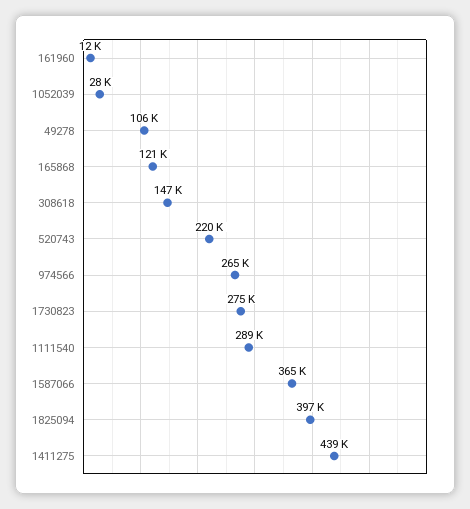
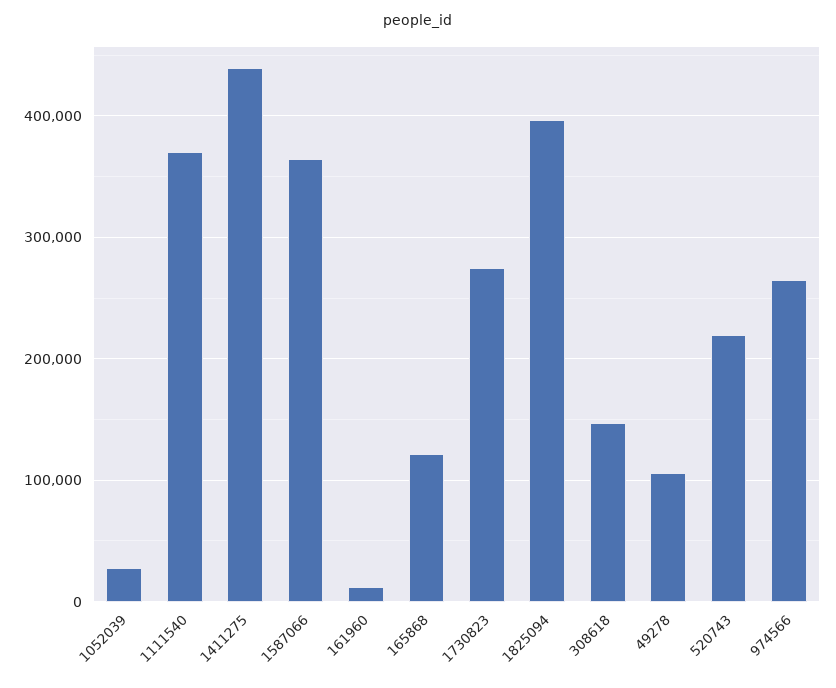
  {
    "161960": 12000,
    "1052039": 28000,
    "49278": 106000,
    "165868": 121000,
    "308618": 147000,
    "520743": 220000,
    "974566": 265000,
    "1730823": 275000,
-   "1111540": 289000,
+   "1111540": 370000,
    "1587066": 365000,
    "1825094": 397000,
    "1411275": 439000
  }

